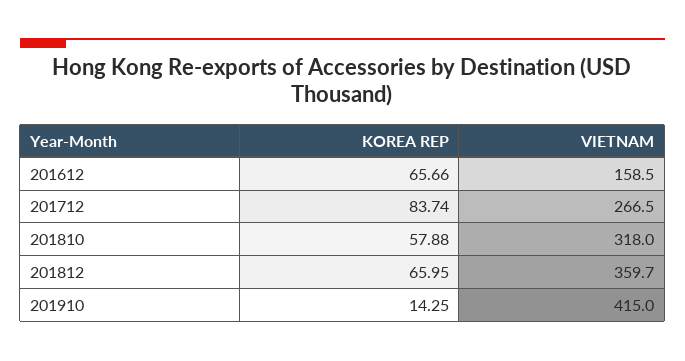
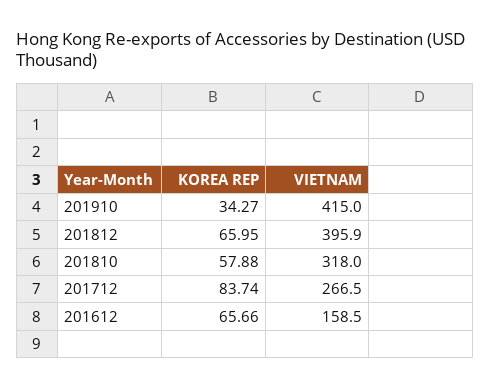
  {
    "KOREA REP": {
      "201612": 65.66,
      "201712": 83.74,
      "201810": 57.88,
      "201812": 65.95,
-     "201910": 14.25
+     "201910": 34.27
    },
    "VIETNAM": {
      "201612": 158.5,
      "201712": 266.5,
      "201810": 318,
-     "201812": 359.7,
+     "201812": 395.9,
      "201910": 415
    }
  }

